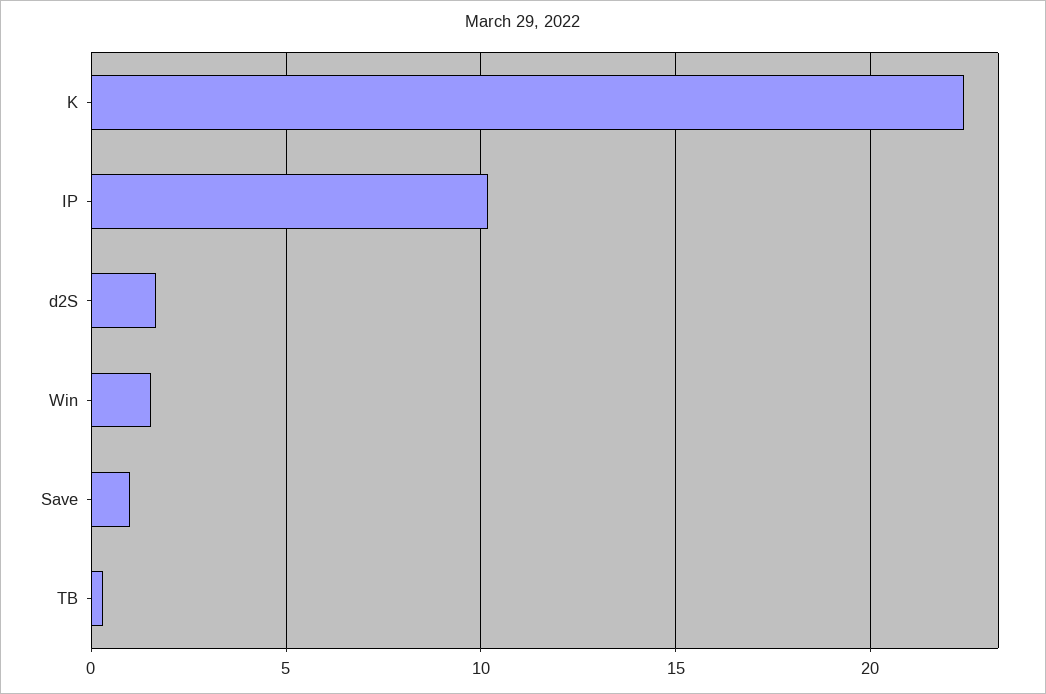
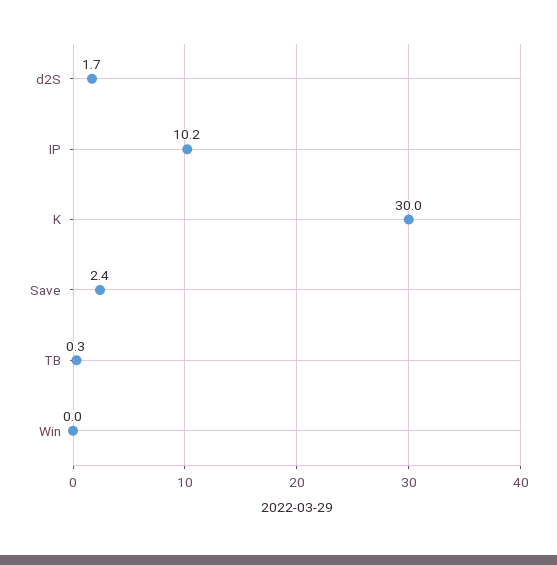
  {
-   "K": 22.5,
+   "K": 30,
    "IP": 10.2,
    "d2S": 1.7,
-   "Win": 1.5,
+   "Win": 0,
-   "Save": 1,
+   "Save": 2.4,
    "TB": 0.3
  }

